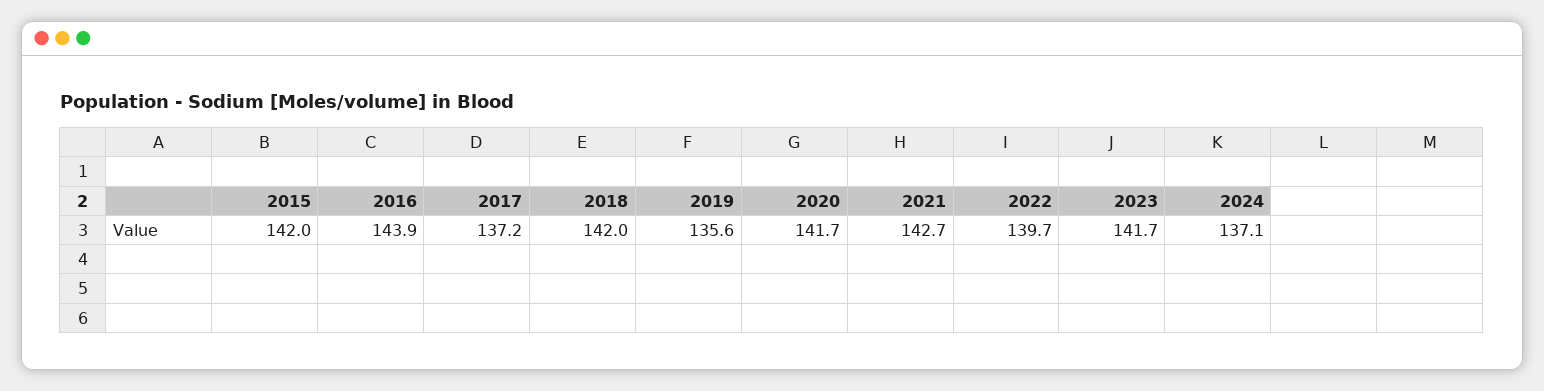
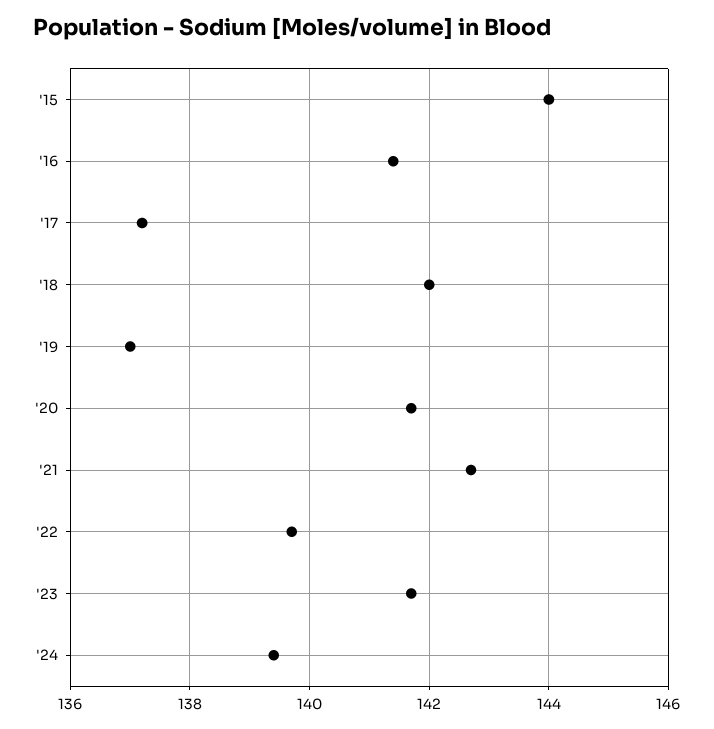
  {
-   "2015": 142,
+   "2015": 144,
-   "2016": 143.9,
+   "2016": 141.5,
    "2017": 137.2,
    "2018": 142,
-   "2019": 135.6,
+   "2019": 137,
    "2020": 141.7,
    "2021": 142.7,
    "2022": 139.7,
    "2023": 141.7,
-   "2024": 137.1
+   "2024": 139.5
  }

